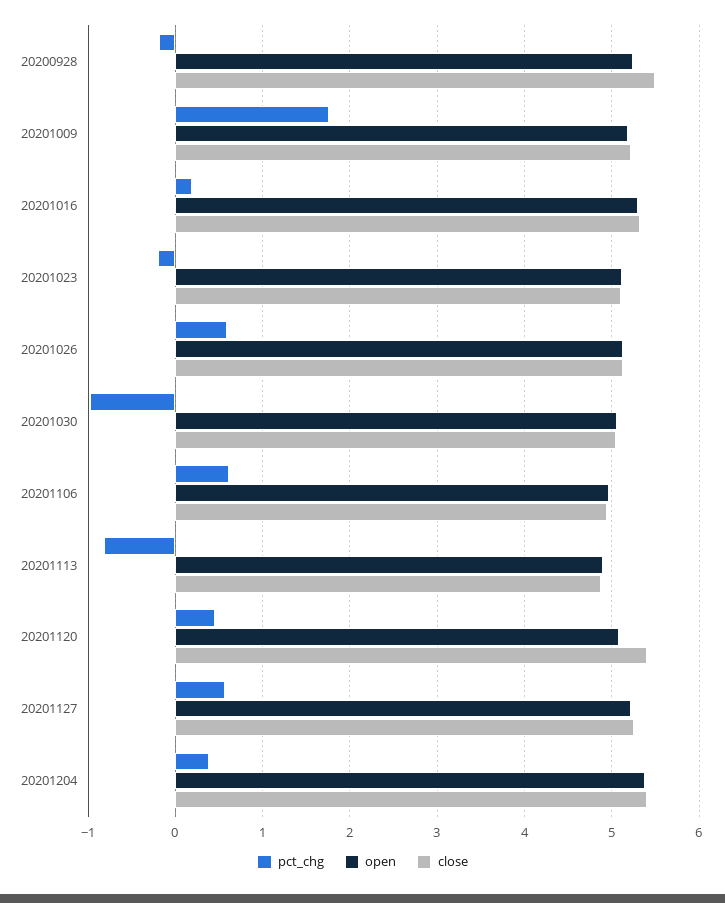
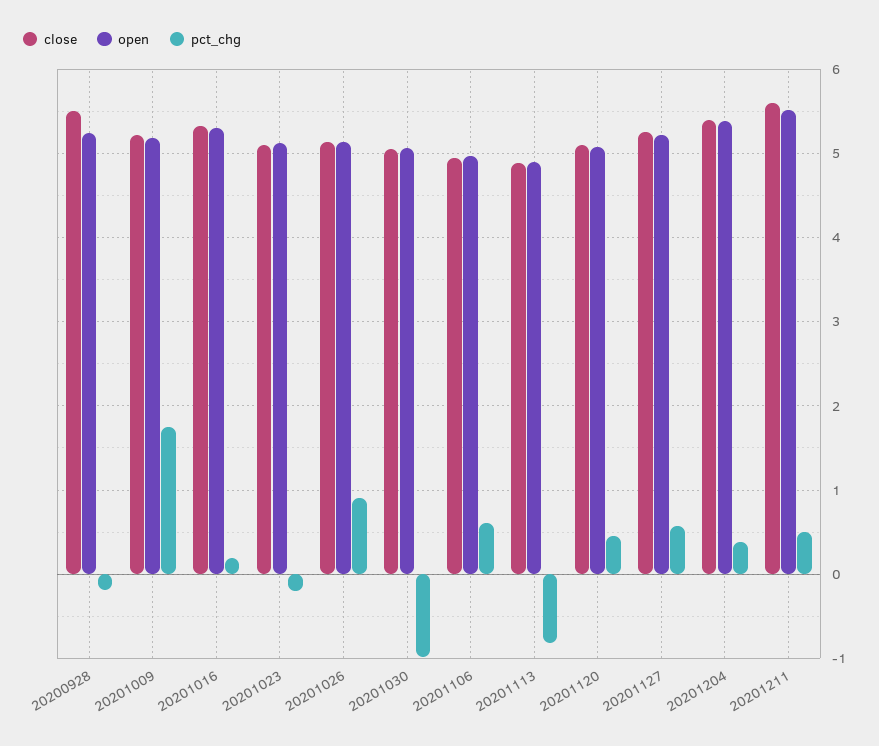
  {
    "pct_chg": {
      "20200928": -0.2,
      "20201009": 1.8,
      "20201016": 0.2,
      "20201023": -0.2,
-     "20201026": 0.6,
+     "20201026": 0.9,
      "20201030": -1,
      "20201106": 0.6,
      "20201113": -0.8,
      "20201120": 0.5,
      "20201127": 0.6,
-     "20201204": 0.4
+     "20201204": 0.4,
+     "20201211": 0.5
    },
    "open": {
      "20200928": 5.2,
      "20201009": 5.2,
      "20201016": 5.3,
      "20201023": 5.1,
      "20201026": 5.1,
      "20201030": 5.1,
      "20201106": 5,
      "20201113": 4.9,
      "20201120": 5.1,
      "20201127": 5.2,
-     "20201204": 5.4
+     "20201204": 5.4,
+     "20201211": 5.5
    },
    "close": {
      "20200928": 5.5,
      "20201009": 5.2,
      "20201016": 5.3,
      "20201023": 5.1,
      "20201026": 5.1,
      "20201030": 5.1,
      "20201106": 5,
      "20201113": 4.9,
-     "20201120": 5.4,
+     "20201120": 5.1,
      "20201127": 5.3,
-     "20201204": 5.4
+     "20201204": 5.4,
+     "20201211": 5.6
    }
  }

